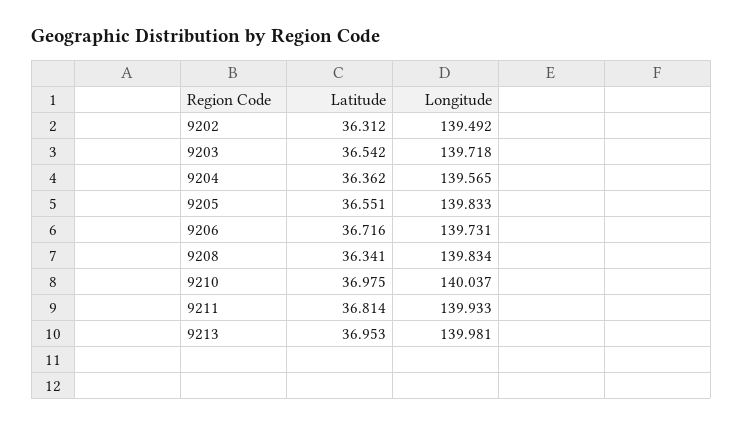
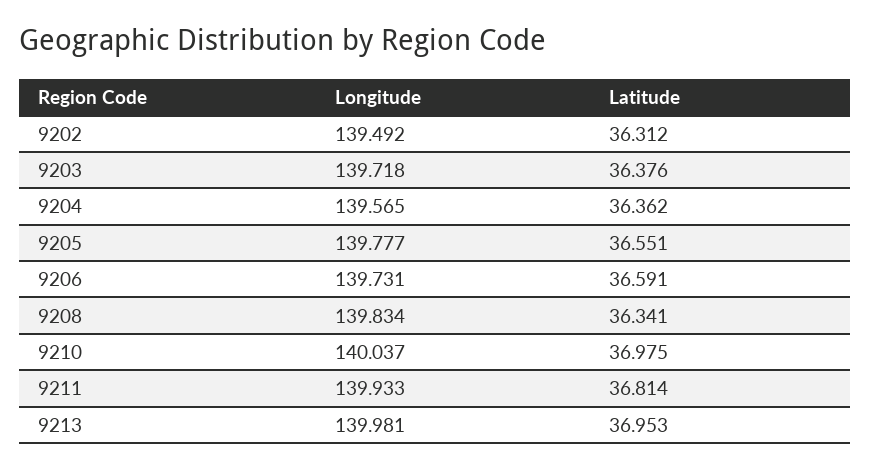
  {
    "Latitude": {
      "9202": 36.312,
-     "9203": 36.542,
+     "9203": 36.376,
      "9204": 36.362,
      "9205": 36.551,
-     "9206": 36.716,
+     "9206": 36.591,
      "9208": 36.341,
      "9210": 36.975,
      "9211": 36.814,
      "9213": 36.953
    },
    "Longitude": {
      "9202": 139.492,
      "9203": 139.718,
      "9204": 139.565,
-     "9205": 139.833,
+     "9205": 139.777,
      "9206": 139.731,
      "9208": 139.834,
      "9210": 140.037,
      "9211": 139.933,
      "9213": 139.981
    }
  }

